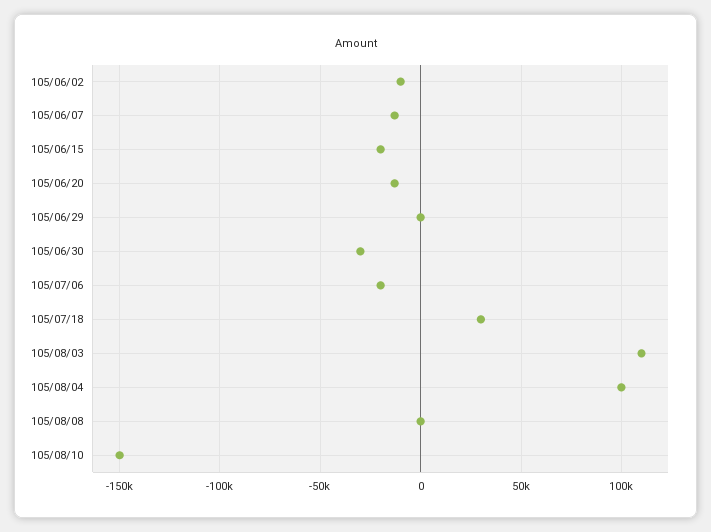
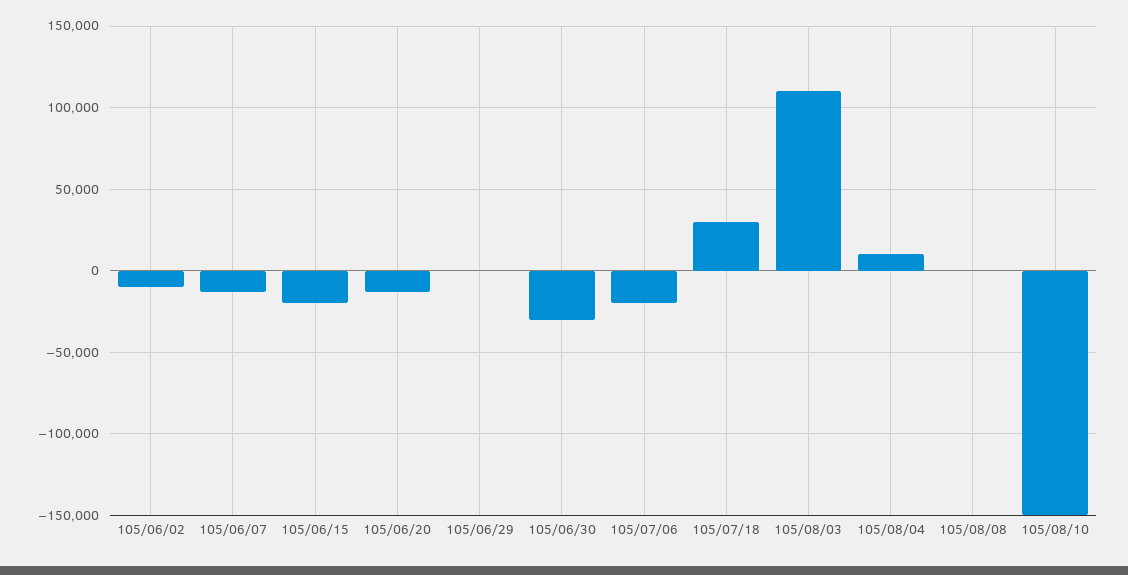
  {
    "105/06/02": -10000,
    "105/06/07": -15000,
    "105/06/15": -20000,
    "105/06/20": -15000,
    "105/06/29": 0,
    "105/06/30": -30000,
    "105/07/06": -20000,
    "105/07/18": 30000,
    "105/08/03": 110000,
-   "105/08/04": 100000,
+   "105/08/04": 10000,
    "105/08/08": 0,
    "105/08/10": -150000
  }

